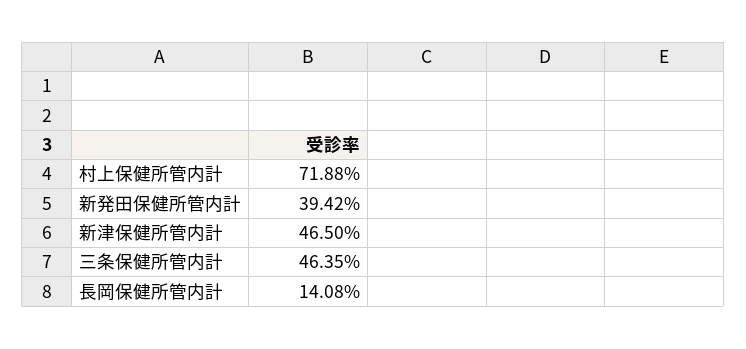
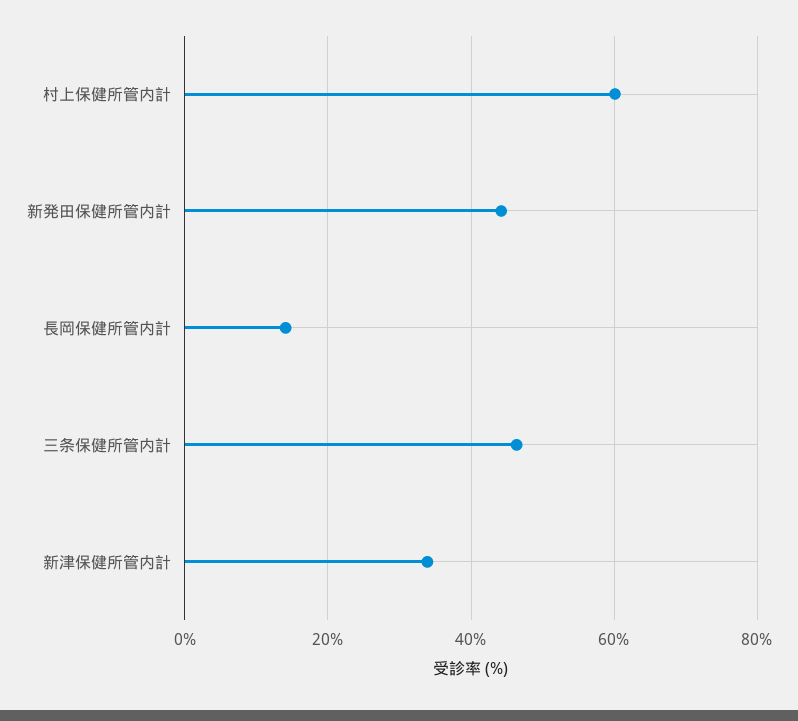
  {
-   "村上保健所管内計": 71.88,
+   "村上保健所管内計": 60,
-   "新発田保健所管内計": 39.42,
+   "新発田保健所管内計": 44,
-   "新津保健所管内計": 46.5,
+   "新津保健所管内計": 34,
    "三条保健所管内計": 46.35,
    "長岡保健所管内計": 14.08
  }

